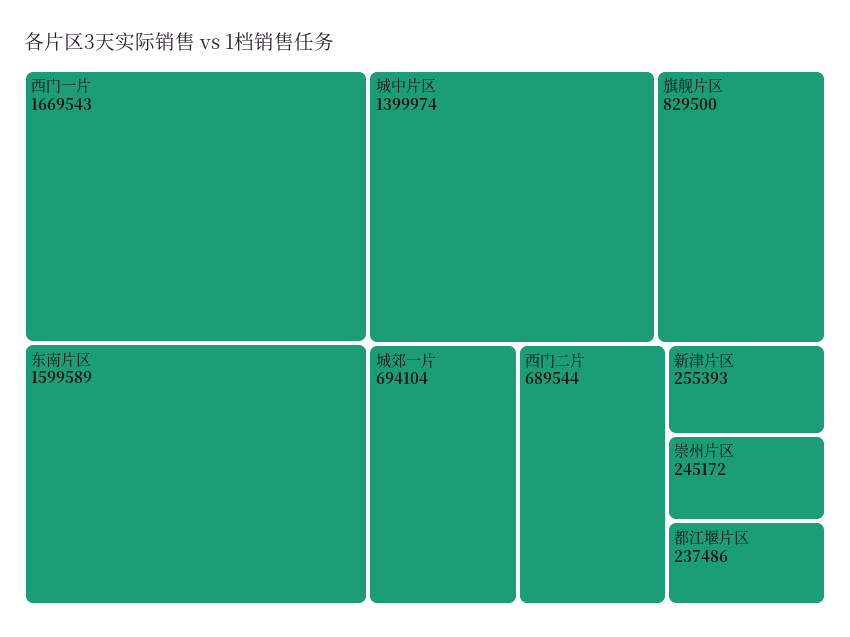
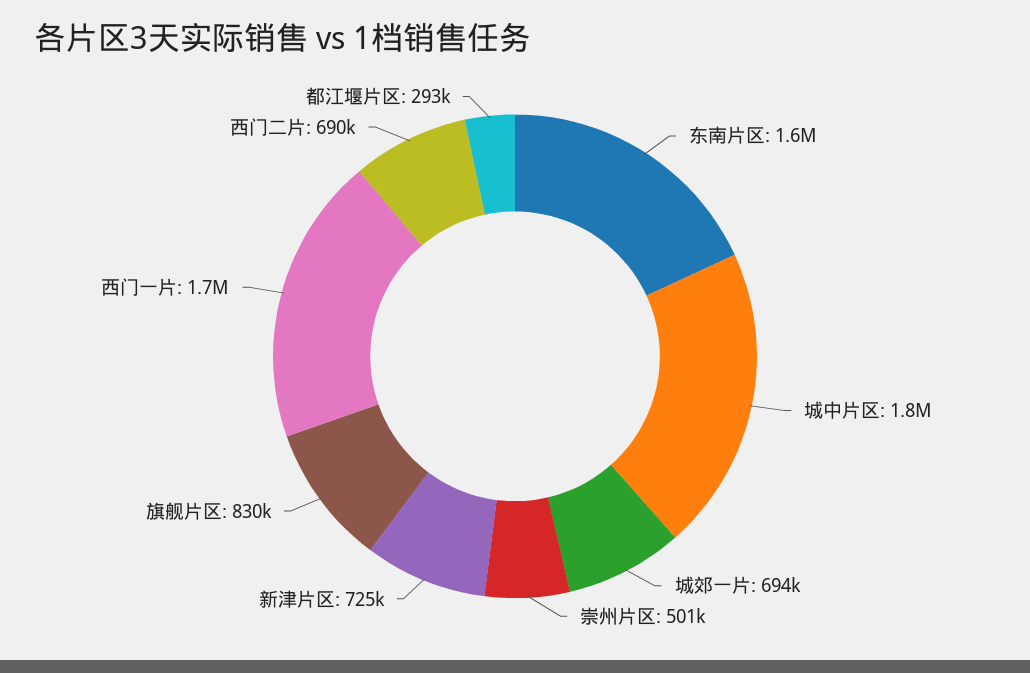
  {
    "西门一片": 1669543,
    "东南片区": 1599589,
-   "城中片区": 1399974,
+   "城中片区": 1800000,
    "旗舰片区": 829500,
    "城郊一片": 694104,
    "西门二片": 689544,
-   "新津片区": 255393,
+   "新津片区": 725000,
-   "崇州片区": 245172,
+   "崇州片区": 501000,
-   "都江堰片区": 237486
+   "都江堰片区": 293000
  }

